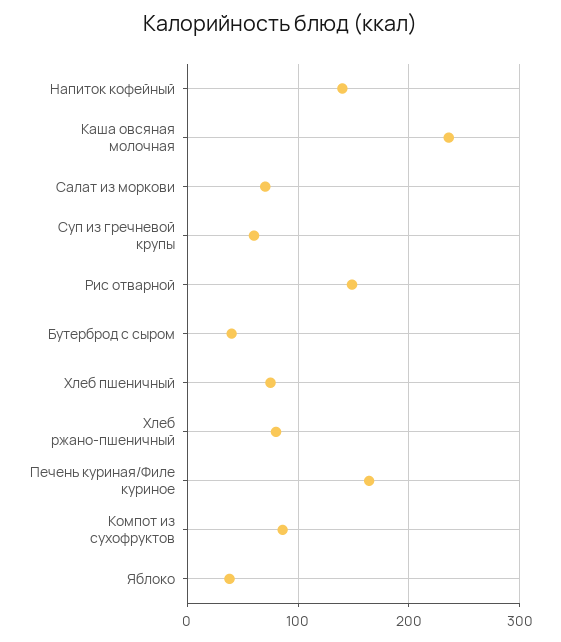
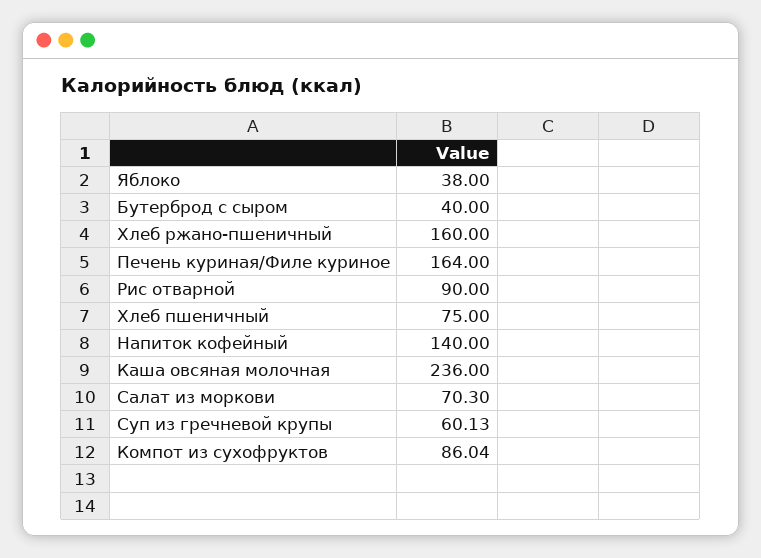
  {
    "Напиток кофейный": 140,
    "Каша овсяная молочная": 236,
    "Салат из моркови": 70.3,
    "Суп из гречневой крупы": 60.13,
-   "Рис отварной": 150,
+   "Рис отварной": 90,
    "Бутерброд с сыром": 40,
    "Хлеб пшеничный": 75,
-   "Хлеб ржано-пшеничный": 80,
+   "Хлеб ржано-пшеничный": 160,
    "Печень куриная/Филе куриное": 164,
    "Компот из сухофруктов": 86.04,
    "Яблоко": 38
  }

